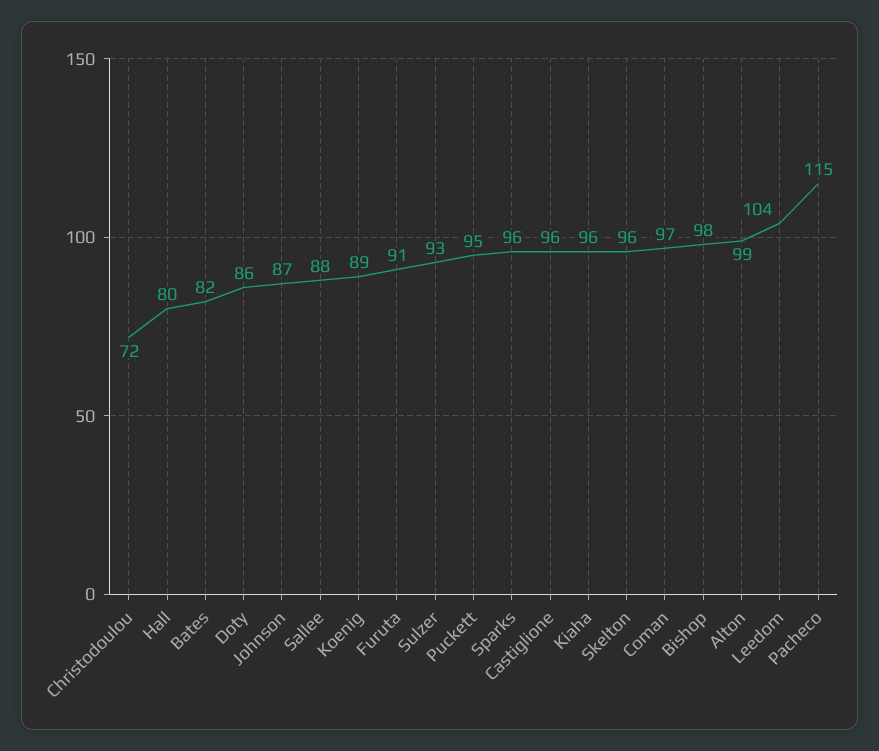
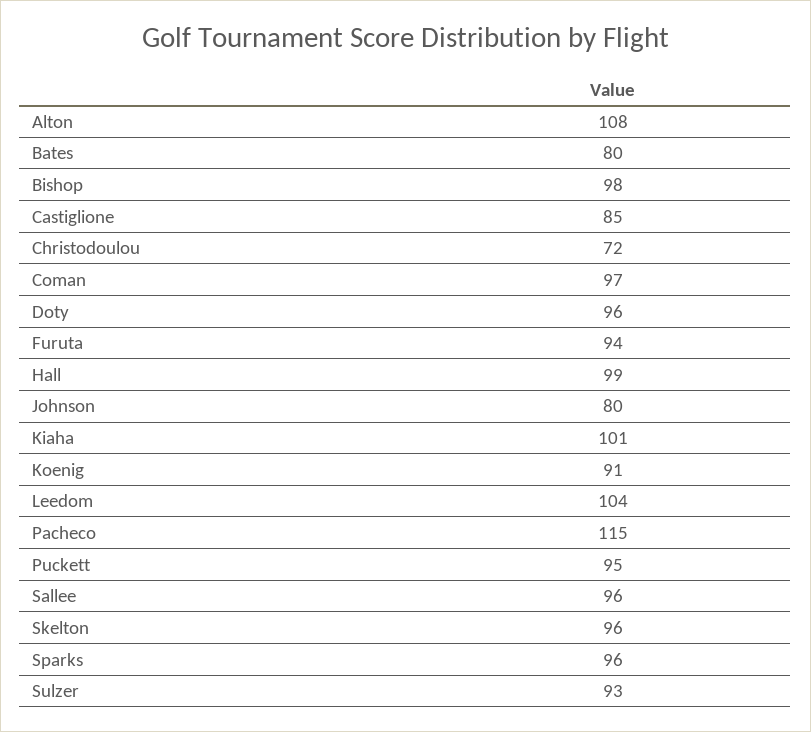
  {
    "Christodoulou": 72,
-   "Hall": 80,
+   "Hall": 99,
-   "Bates": 82,
+   "Bates": 80,
-   "Doty": 86,
+   "Doty": 96,
-   "Johnson": 87,
+   "Johnson": 80,
-   "Sallee": 88,
+   "Sallee": 96,
-   "Koenig": 89,
+   "Koenig": 91,
-   "Furuta": 91,
+   "Furuta": 94,
    "Sulzer": 93,
    "Puckett": 95,
    "Sparks": 96,
-   "Castiglione": 96,
+   "Castiglione": 85,
-   "Kiaha": 96,
+   "Kiaha": 101,
    "Skelton": 96,
    "Coman": 97,
    "Bishop": 98,
-   "Alton": 99,
+   "Alton": 108,
    "Leedom": 104,
    "Pacheco": 115
  }

